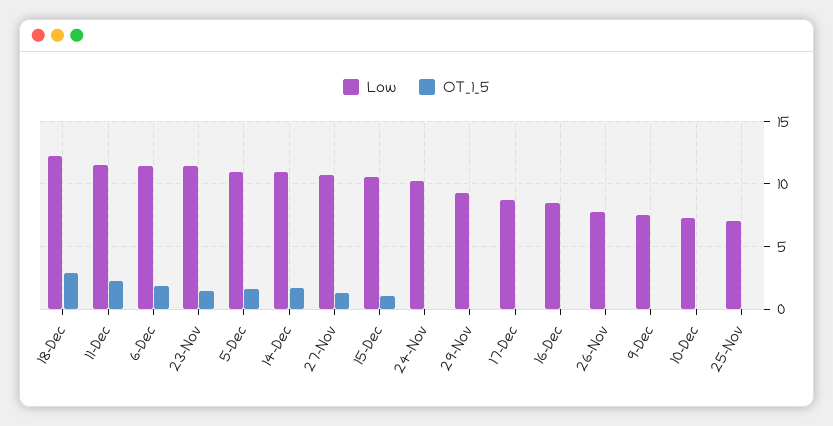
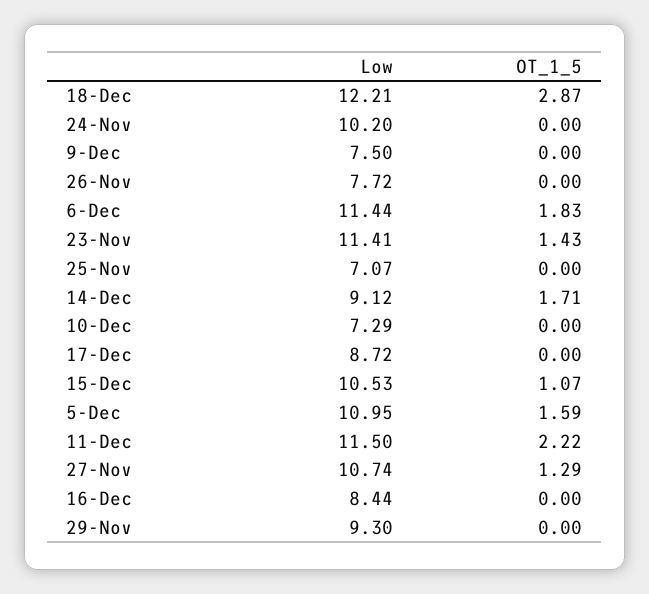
  {
    "Low": {
      "18-Dec": 12.21,
      "11-Dec": 11.5,
      "6-Dec": 11.44,
      "23-Nov": 11.41,
      "5-Dec": 10.95,
-     "14-Dec": 11,
+     "14-Dec": 9.12,
      "27-Nov": 10.74,
      "15-Dec": 10.53,
      "24-Nov": 10.2,
      "29-Nov": 9.3,
      "17-Dec": 8.72,
      "16-Dec": 8.44,
      "26-Nov": 7.72,
      "9-Dec": 7.5,
      "10-Dec": 7.29,
      "25-Nov": 7.07
    },
    "OT_1_5": {
      "18-Dec": 2.87,
      "11-Dec": 2.22,
      "6-Dec": 1.83,
      "23-Nov": 1.43,
      "5-Dec": 1.59,
      "14-Dec": 1.71,
      "27-Nov": 1.29,
      "15-Dec": 1.07,
      "24-Nov": 0,
      "29-Nov": 0,
      "17-Dec": 0,
      "16-Dec": 0,
      "26-Nov": 0,
      "9-Dec": 0,
      "10-Dec": 0,
      "25-Nov": 0
    }
  }

